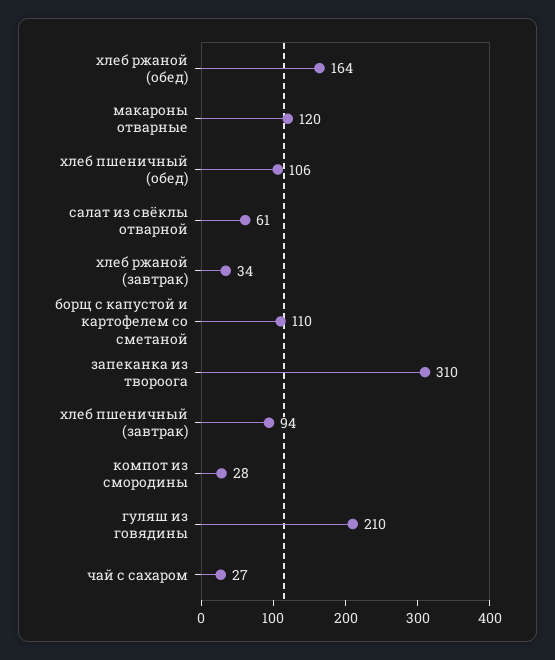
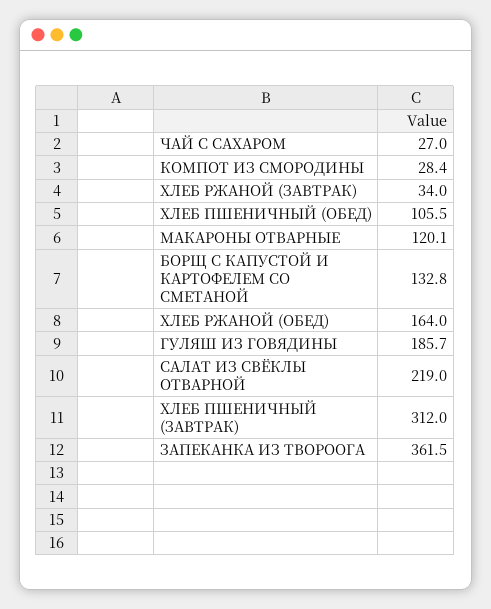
  {
    "хлеб ржаной (обед)": 164,
    "макароны отварные": 120.1,
    "хлеб пшеничный (обед)": 105.5,
-   "салат из свёклы отварной": 61,
+   "салат из свёклы отварной": 219,
    "хлеб ржаной (завтрак)": 34,
-   "борщ с капустой и картофелем со сметаной": 110,
+   "борщ с капустой и картофелем со сметаной": 132.8,
-   "запеканка из твороога": 310,
+   "запеканка из твороога": 361.5,
-   "хлеб пшеничный (завтрак)": 94,
+   "хлеб пшеничный (завтрак)": 312,
    "компот из смородины": 28.4,
-   "гуляш из говядины": 210,
+   "гуляш из говядины": 185.7,
    "чай с сахаром": 27
  }

